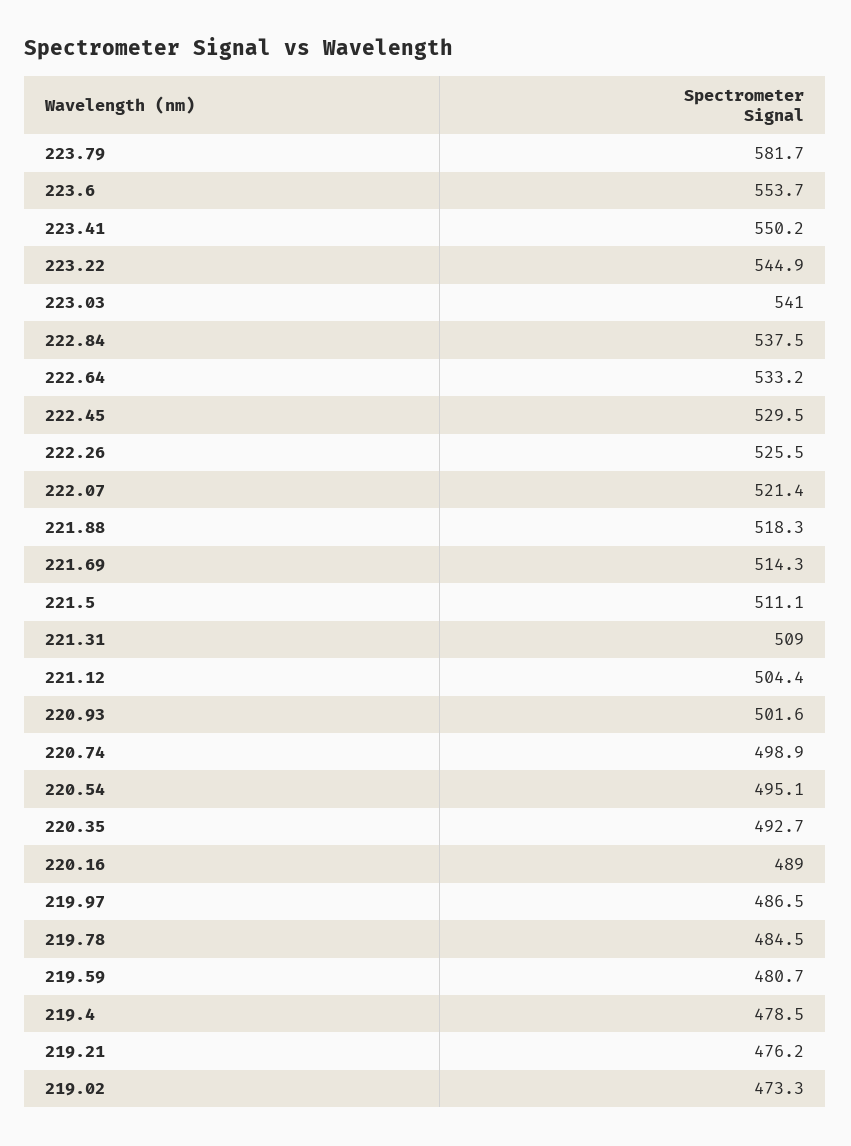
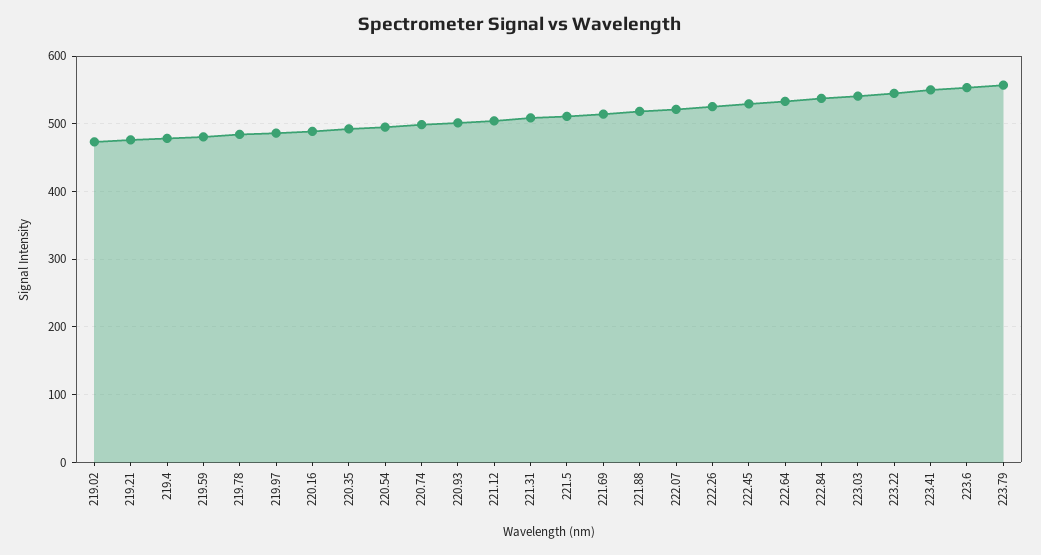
  {
-   "223.79": 581.7,
+   "223.79": 560,
    "223.6": 553.7,
    "223.41": 550.2,
    "223.22": 544.9,
    "223.03": 541,
    "222.84": 537.5,
    "222.64": 533.2,
    "222.45": 529.5,
    "222.26": 525.5,
    "222.07": 521.4,
    "221.88": 518.3,
    "221.69": 514.3,
    "221.5": 511.1,
    "221.31": 509,
    "221.12": 504.4,
    "220.93": 501.6,
    "220.74": 498.9,
    "220.54": 495.1,
    "220.35": 492.7,
    "220.16": 489,
    "219.97": 486.5,
    "219.78": 484.5,
    "219.59": 480.7,
    "219.4": 478.5,
    "219.21": 476.2,
    "219.02": 473.3
  }

